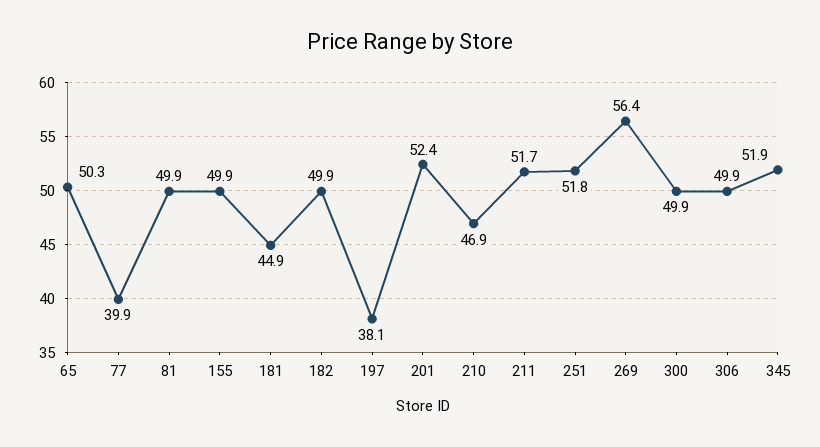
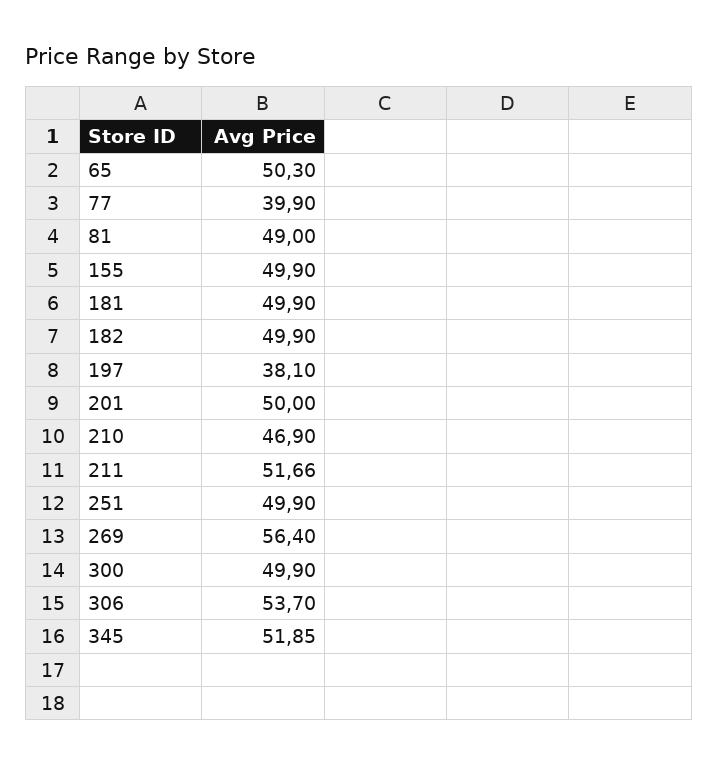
  {
    "65": 50.3,
    "77": 39.9,
-   "81": 49.9,
+   "81": 49,
    "155": 49.9,
-   "181": 44.9,
+   "181": 49.9,
    "182": 49.9,
    "197": 38.1,
-   "201": 52.4,
+   "201": 50,
    "210": 46.9,
    "211": 51.66,
-   "251": 51.8,
+   "251": 49.9,
    "269": 56.4,
    "300": 49.9,
-   "306": 49.9,
+   "306": 53.7,
    "345": 51.85
  }

